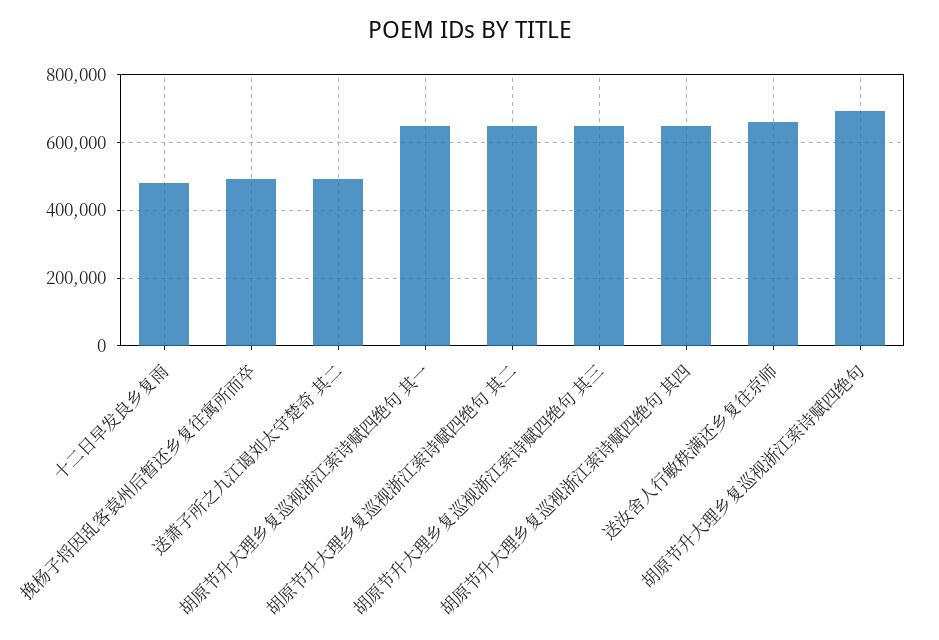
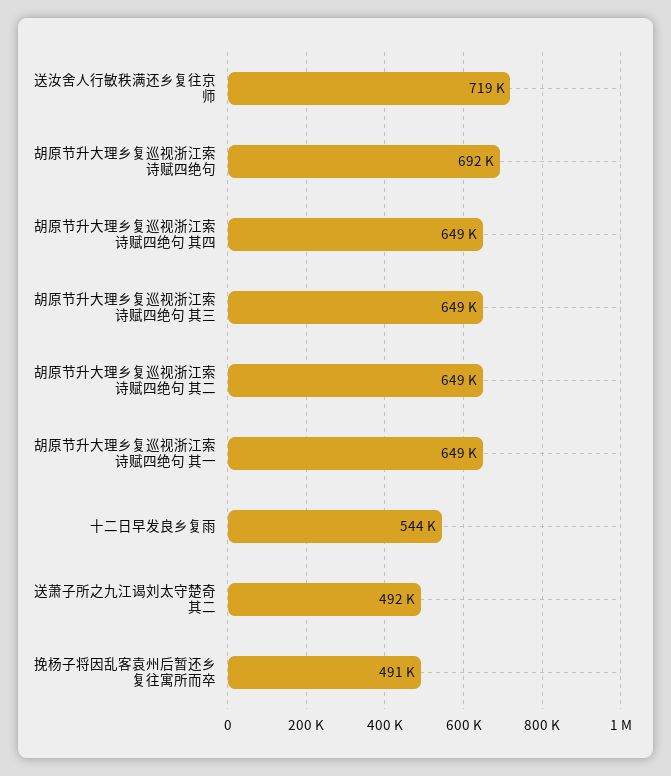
  {
-   "十二日早发良乡复雨": 480000,
+   "十二日早发良乡复雨": 544000,
    "挽杨子将因乱客袁州后暂还乡复往寓所而卒": 491000,
    "送萧子所之九江谒刘太守楚奇 其二": 492000,
    "胡原节升大理乡复巡视浙江索诗赋四绝句 其一": 649000,
    "胡原节升大理乡复巡视浙江索诗赋四绝句 其二": 649000,
    "胡原节升大理乡复巡视浙江索诗赋四绝句 其三": 649000,
    "胡原节升大理乡复巡视浙江索诗赋四绝句 其四": 649000,
-   "送汝舍人行敏秩满还乡复往京师": 660000,
+   "送汝舍人行敏秩满还乡复往京师": 719000,
    "胡原节升大理乡复巡视浙江索诗赋四绝句": 692000
  }

